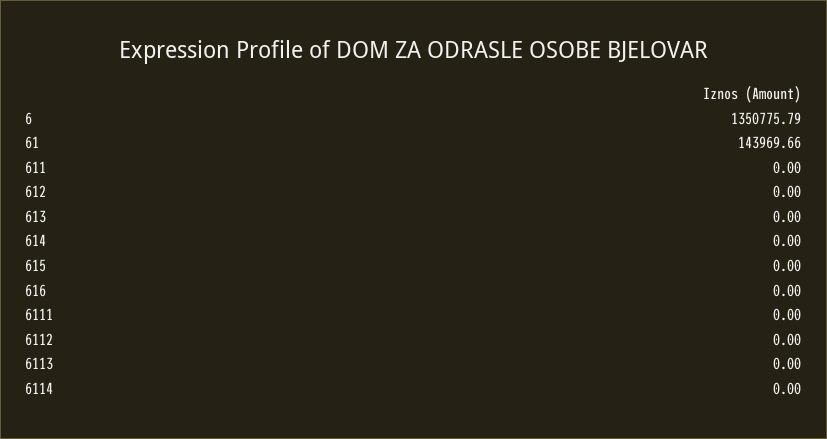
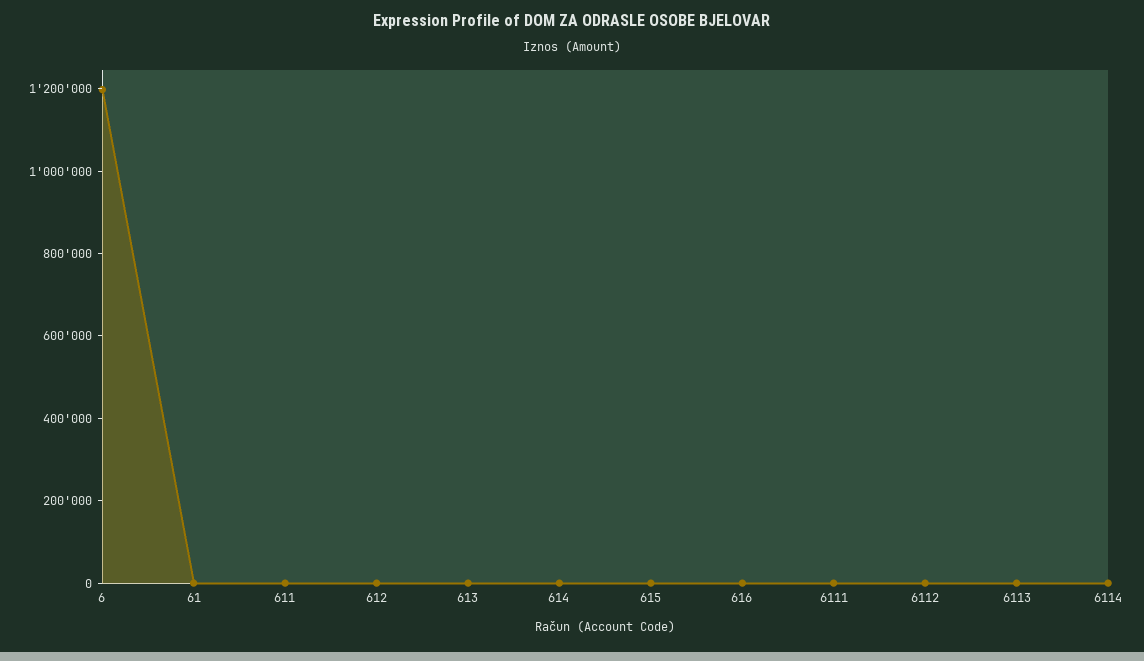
  {
-   "6": 1350775.79,
+   "6": 1200000,
-   "61": 143969.66,
+   "61": 0,
    "611": 0,
    "612": 0,
    "613": 0,
    "614": 0,
    "615": 0,
    "616": 0,
    "6111": 0,
    "6112": 0,
    "6113": 0,
    "6114": 0
  }

